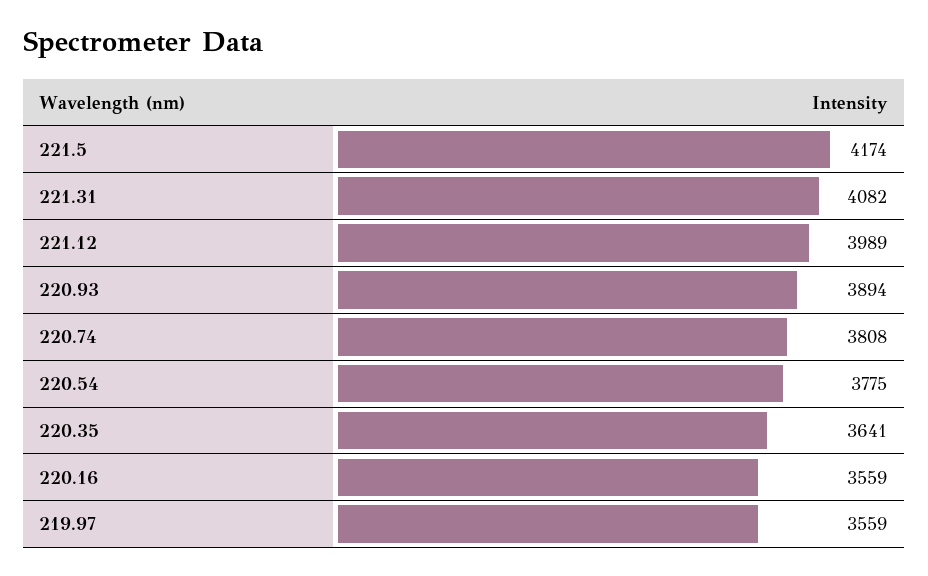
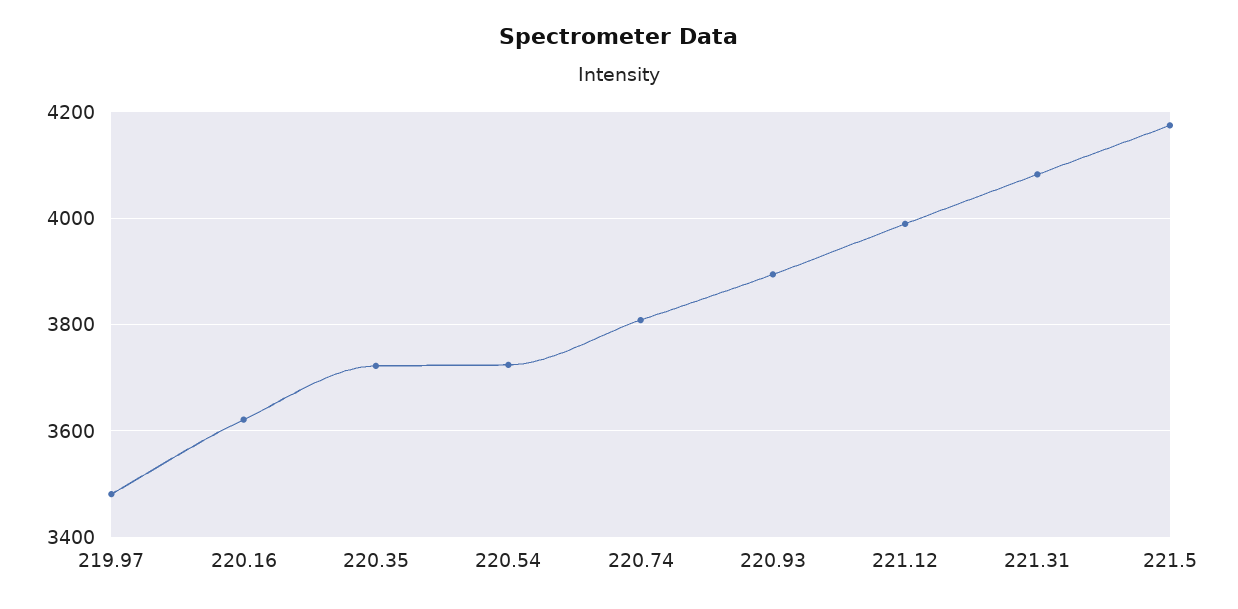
  {
    "221.5": 4174,
    "221.31": 4082,
    "221.12": 3989,
    "220.93": 3894,
    "220.74": 3808,
-   "220.54": 3775,
+   "220.54": 3720,
-   "220.35": 3641,
+   "220.35": 3720,
-   "220.16": 3559,
+   "220.16": 3620,
-   "219.97": 3559
+   "219.97": 3480
  }

